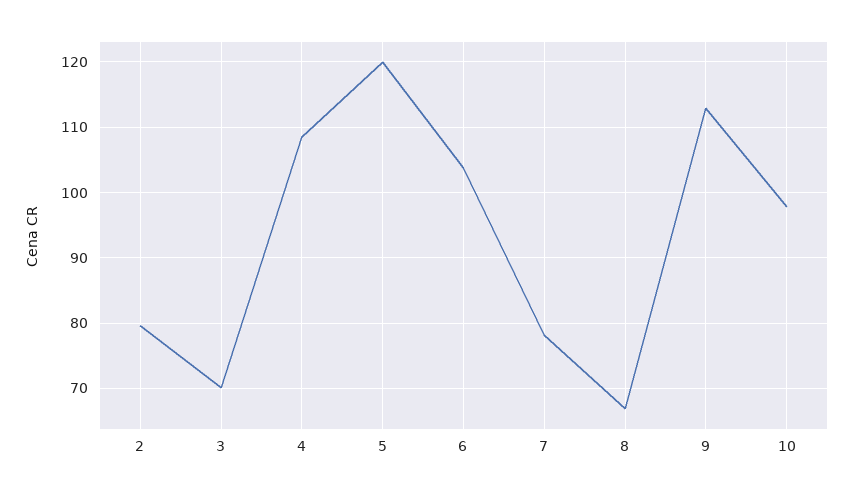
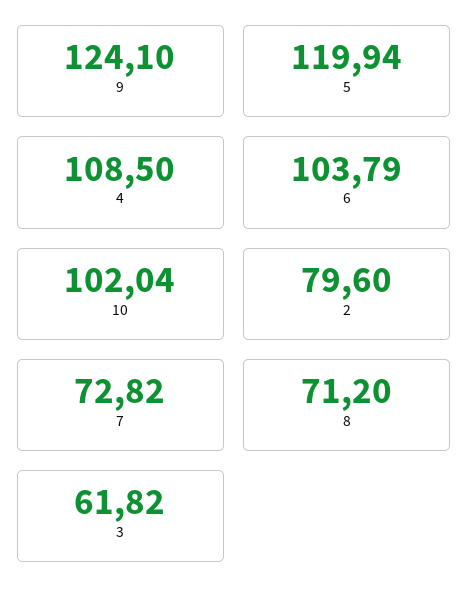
  {
    "2": 79.6,
-   "3": 70,
+   "3": 61.82,
    "4": 108.5,
    "5": 119.94,
    "6": 103.79,
-   "7": 78,
+   "7": 72.82,
-   "8": 67,
+   "8": 71.2,
-   "9": 113,
+   "9": 124.1,
-   "10": 98
+   "10": 102.04
  }

